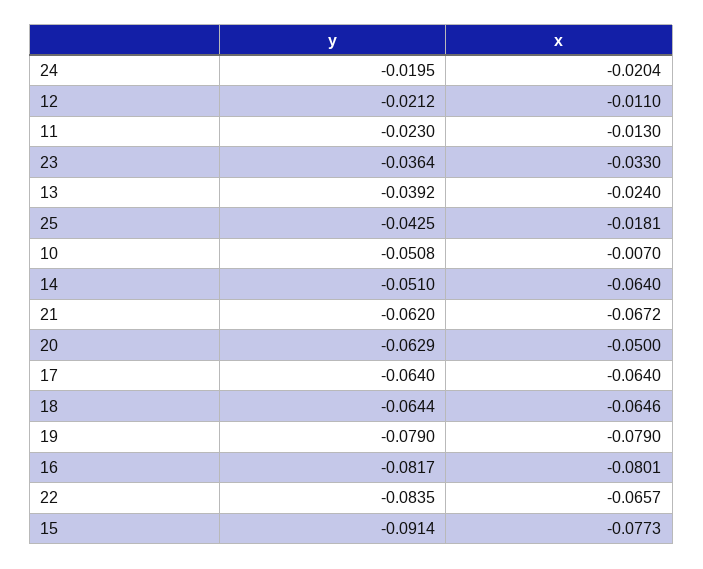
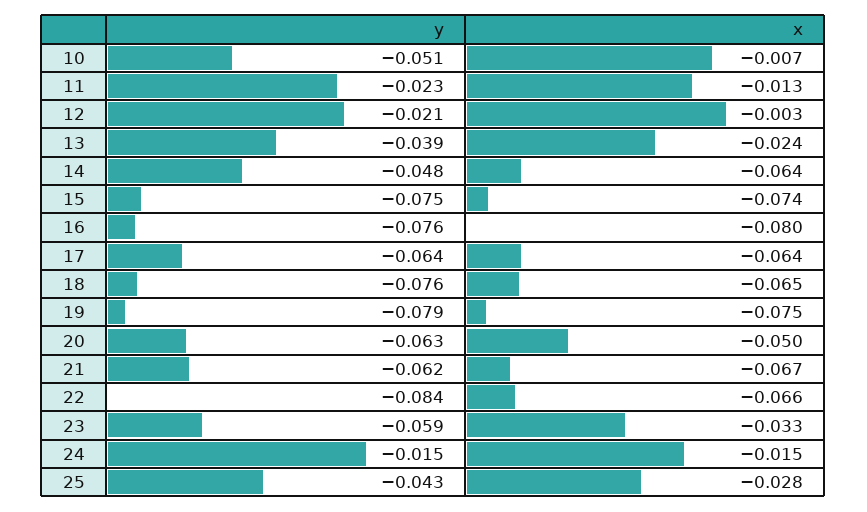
  {
    "y": {
-     "24": -0.0195,
+     "24": -0.015,
      "12": -0.0212,
      "11": -0.023,
-     "23": -0.0364,
+     "23": -0.059,
      "13": -0.0392,
      "25": -0.0425,
      "10": -0.0508,
-     "14": -0.051,
+     "14": -0.048,
      "21": -0.062,
      "20": -0.0629,
      "17": -0.064,
-     "18": -0.0644,
+     "18": -0.076,
      "19": -0.079,
-     "16": -0.0817,
+     "16": -0.076,
      "22": -0.0835,
-     "15": -0.0914
+     "15": -0.075
    },
    "x": {
-     "24": -0.0204,
+     "24": -0.015,
-     "12": -0.011,
+     "12": -0.003,
      "11": -0.013,
      "23": -0.033,
      "13": -0.024,
-     "25": -0.0181,
+     "25": -0.028,
      "10": -0.007,
      "14": -0.064,
      "21": -0.0672,
      "20": -0.05,
      "17": -0.064,
      "18": -0.0646,
-     "19": -0.079,
+     "19": -0.075,
      "16": -0.0801,
      "22": -0.0657,
-     "15": -0.0773
+     "15": -0.074
    }
  }

